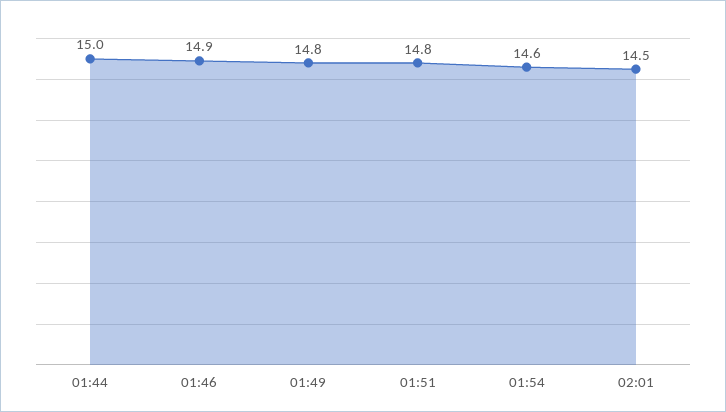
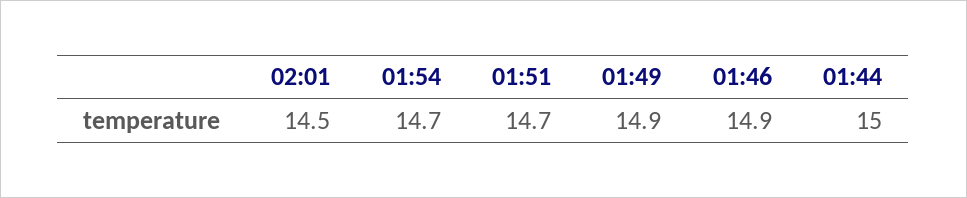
  {
    "01:44": 15,
    "01:46": 14.9,
-   "01:49": 14.8,
+   "01:49": 14.9,
-   "01:51": 14.8,
+   "01:51": 14.7,
-   "01:54": 14.6,
+   "01:54": 14.7,
    "02:01": 14.5
  }

